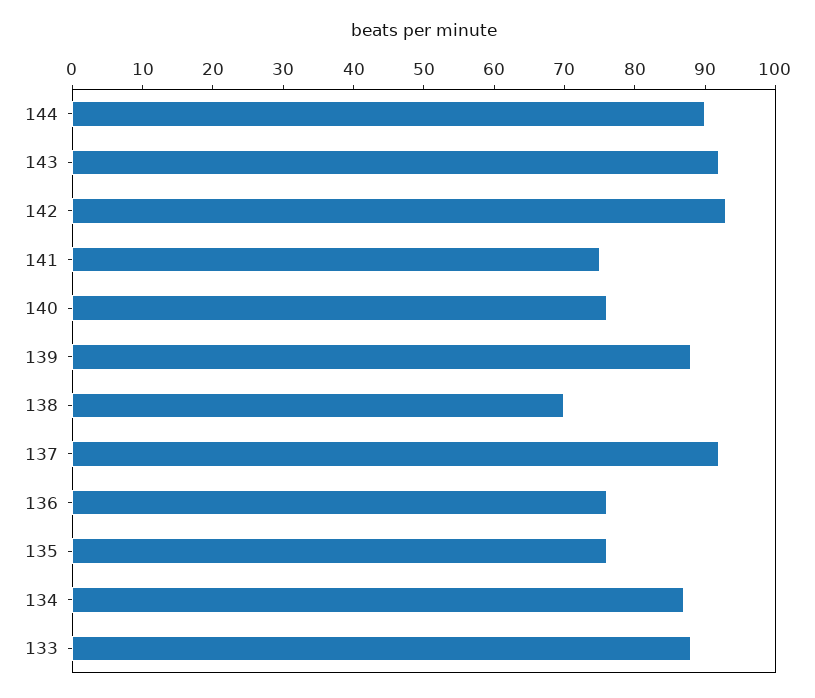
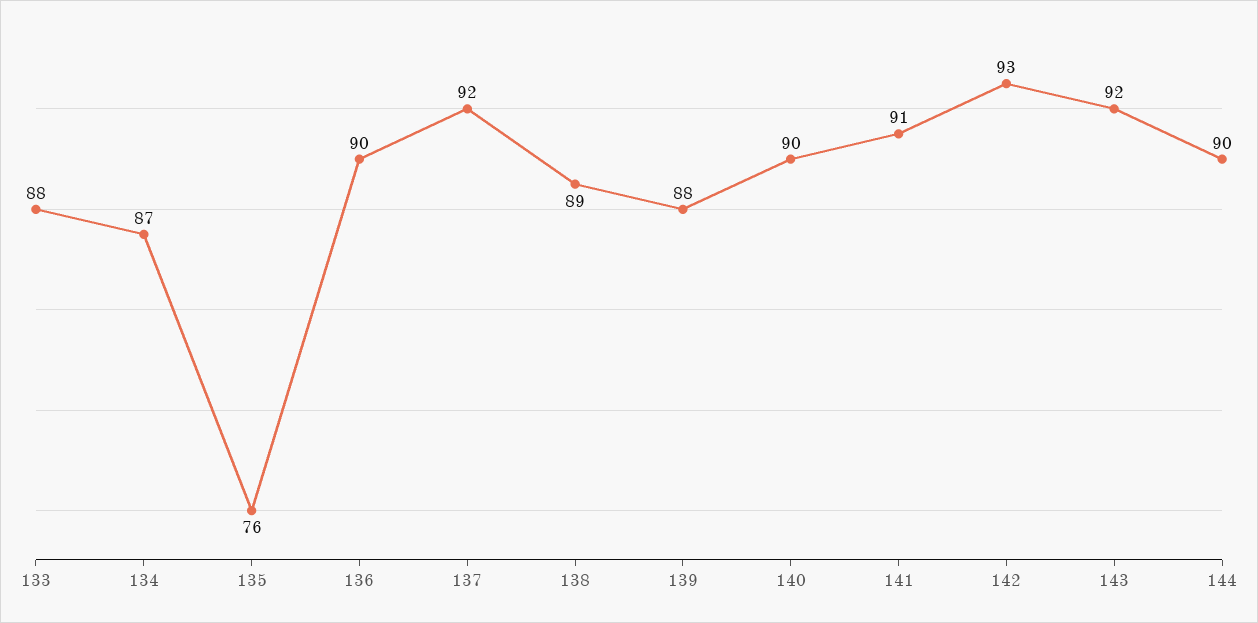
  {
    "144": 90,
    "143": 92,
    "142": 93,
-   "141": 75,
+   "141": 91,
-   "140": 75,
+   "140": 90,
    "139": 88,
-   "138": 70,
+   "138": 89,
    "137": 92,
-   "136": 75,
+   "136": 90,
    "135": 76,
    "134": 87,
    "133": 88
  }

